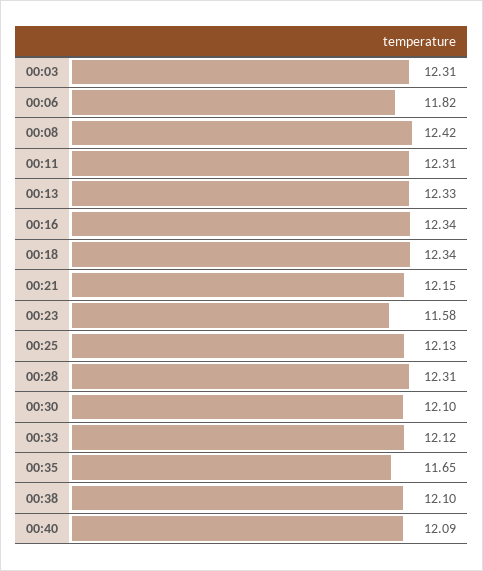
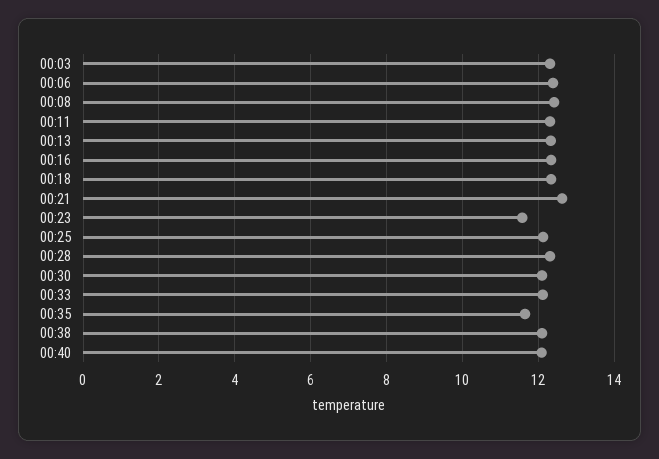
  {
    "00:03": 12.31,
-   "00:06": 11.82,
+   "00:06": 12.4,
    "00:08": 12.42,
    "00:11": 12.31,
    "00:13": 12.33,
    "00:16": 12.34,
    "00:18": 12.34,
-   "00:21": 12.15,
+   "00:21": 12.6,
    "00:23": 11.58,
    "00:25": 12.13,
    "00:28": 12.31,
    "00:30": 12.1,
    "00:33": 12.12,
    "00:35": 11.65,
    "00:38": 12.1,
    "00:40": 12.09
  }

